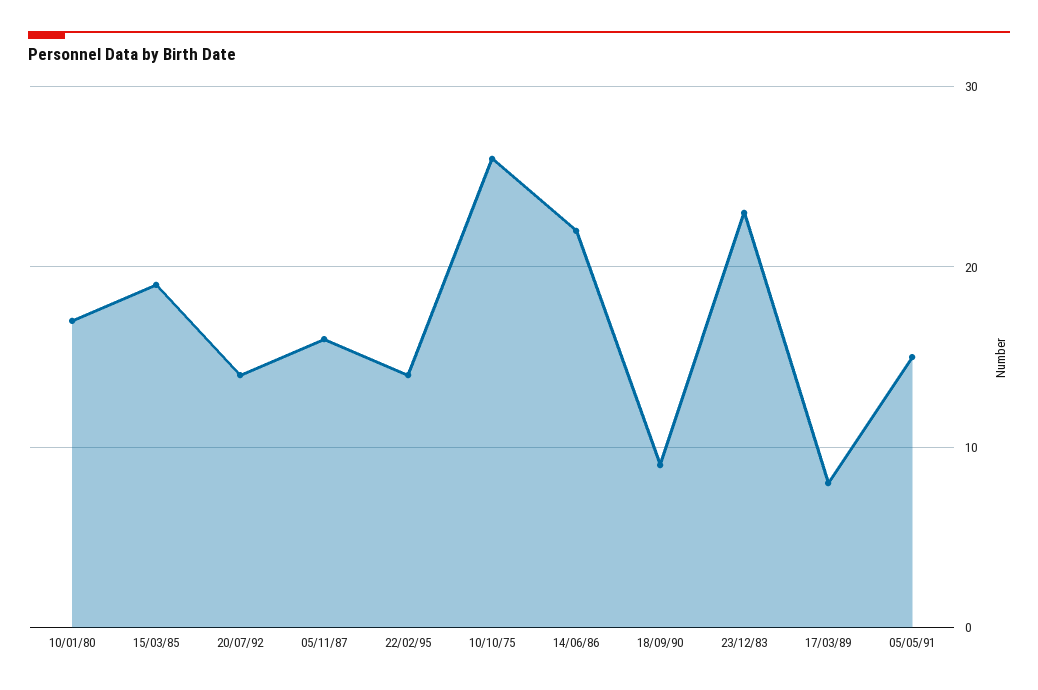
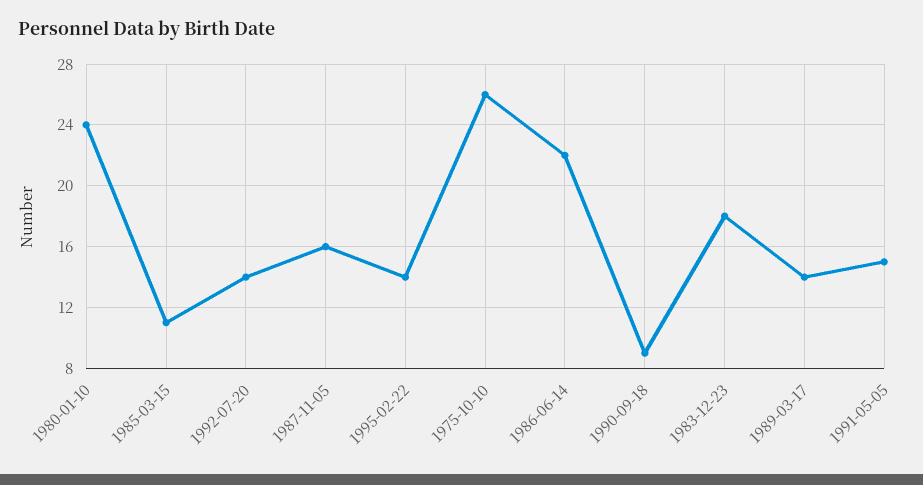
  {
-   "10/01/80": 17,
+   "10/01/80": 24,
-   "15/03/85": 19,
+   "15/03/85": 11,
    "20/07/92": 14,
    "05/11/87": 16,
    "22/02/95": 14,
    "10/10/75": 26,
    "14/06/86": 22,
    "18/09/90": 9,
-   "23/12/83": 23,
+   "23/12/83": 18,
-   "17/03/89": 8,
+   "17/03/89": 14,
    "05/05/91": 15
  }

